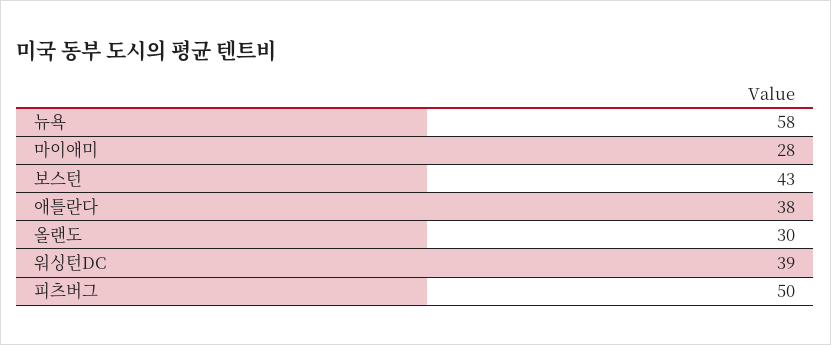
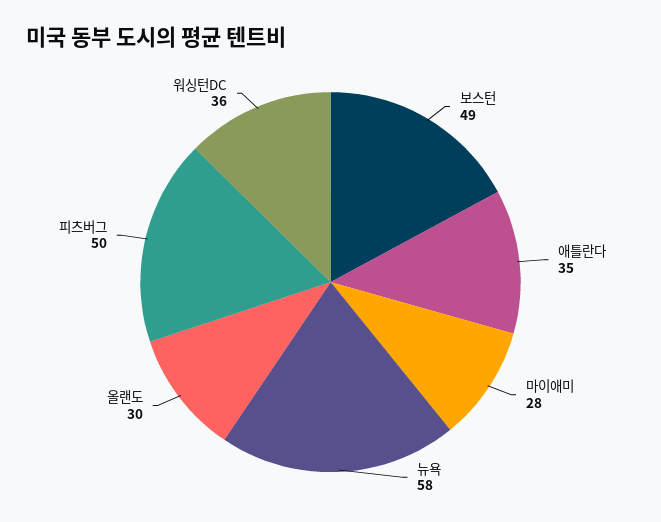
  {
    "뉴욕": 58,
    "마이애미": 28,
-   "보스턴": 43,
+   "보스턴": 49,
-   "애틀란다": 38,
+   "애틀란다": 35,
    "올랜도": 30,
-   "워싱턴DC": 39,
+   "워싱턴DC": 36,
    "피츠버그": 50
  }

